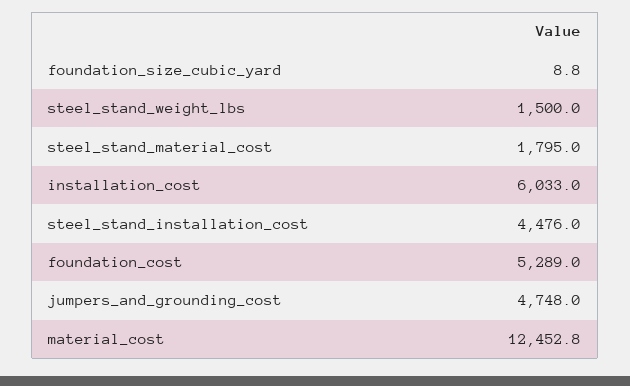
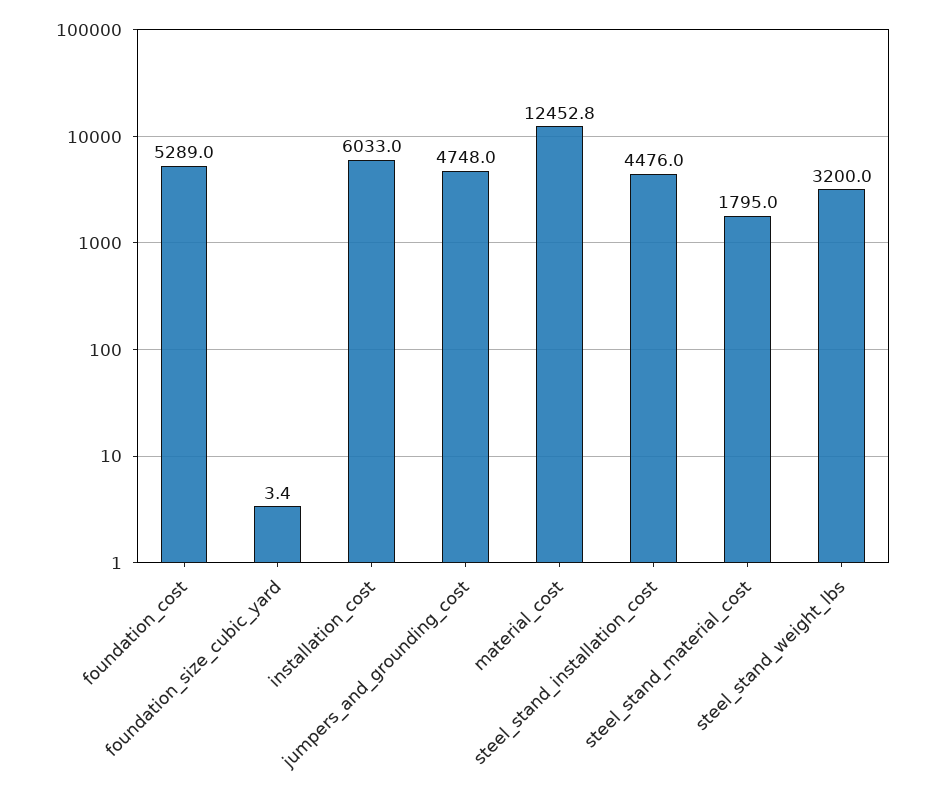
  {
-   "foundation_size_cubic_yard": 8.8,
+   "foundation_size_cubic_yard": 3.4,
-   "steel_stand_weight_lbs": 1500,
+   "steel_stand_weight_lbs": 3200,
    "steel_stand_material_cost": 1795,
    "installation_cost": 6033,
    "steel_stand_installation_cost": 4476,
    "foundation_cost": 5289,
    "jumpers_and_grounding_cost": 4748,
    "material_cost": 12452.8
  }

